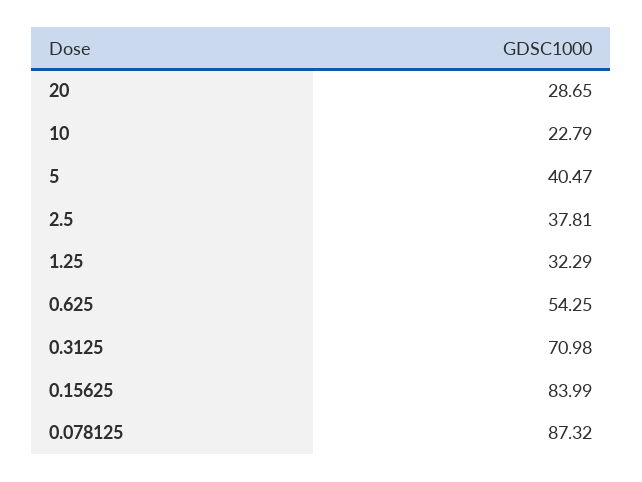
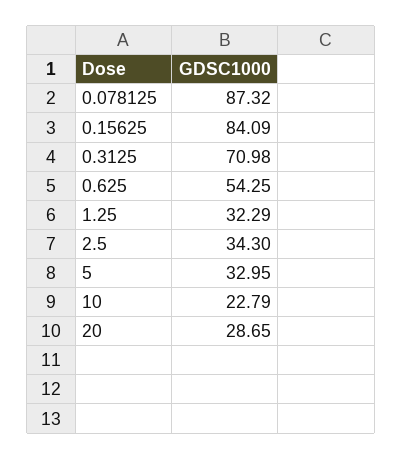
  {
    "20": 28.65,
    "10": 22.79,
-   "5": 40.47,
+   "5": 32.95,
-   "2.5": 37.81,
+   "2.5": 34.3,
    "1.25": 32.29,
    "0.625": 54.25,
    "0.3125": 70.98,
-   "0.15625": 83.99,
+   "0.15625": 84.09,
    "0.078125": 87.32
  }

